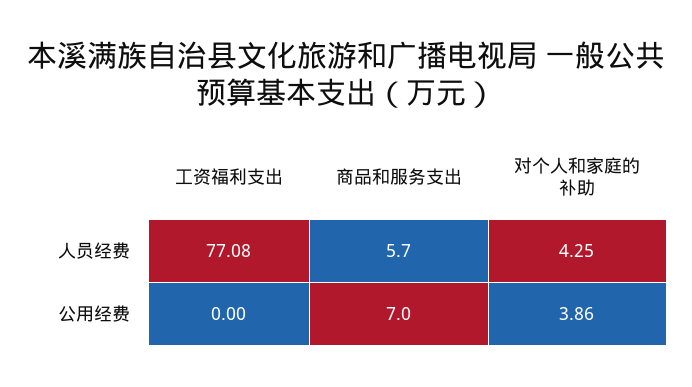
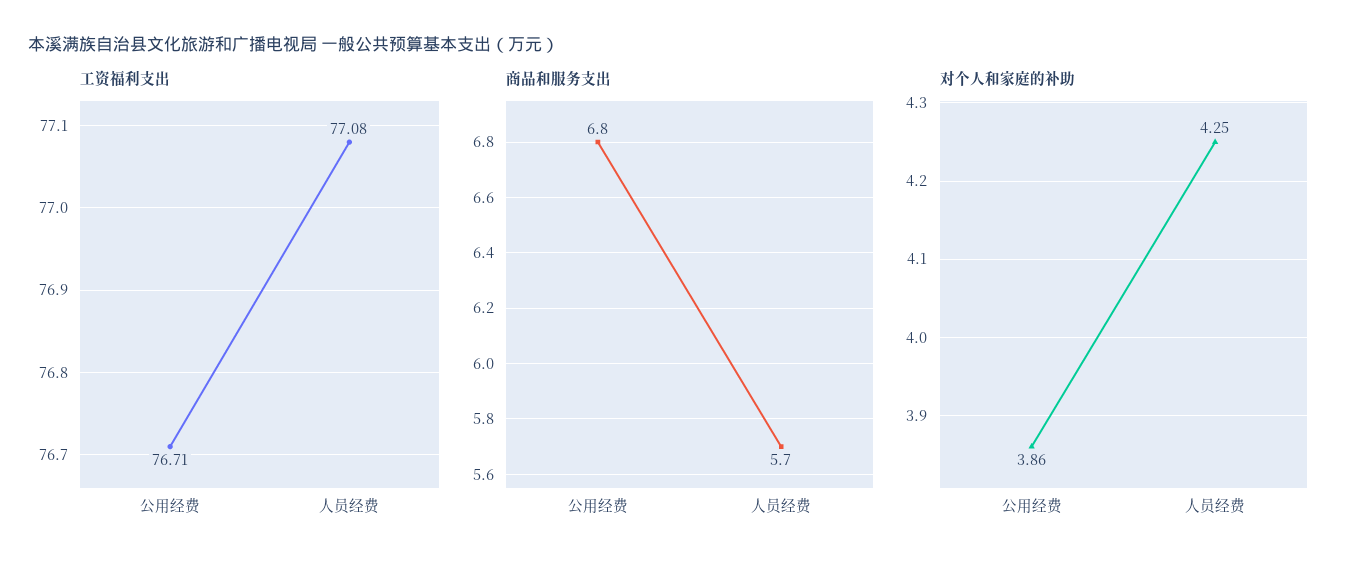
  {
    "工资福利支出": {
      "人员经费": 77.08,
-     "公用经费": 0
+     "公用经费": 76.71
    },
    "商品和服务支出": {
      "人员经费": 5.7,
-     "公用经费": 7
+     "公用经费": 6.8
    },
    "对个人和家庭的补助": {
      "人员经费": 4.25,
      "公用经费": 3.86
    }
  }

